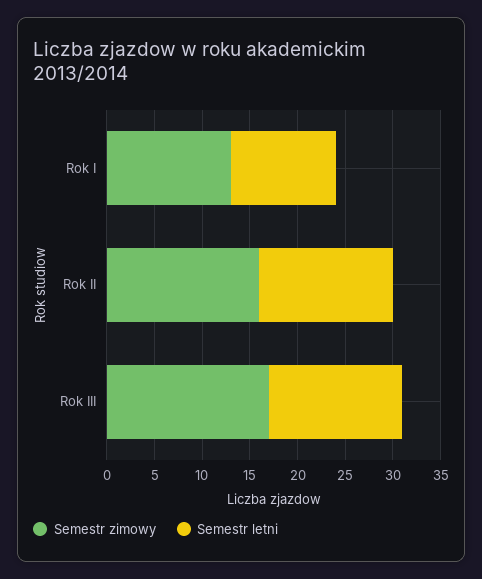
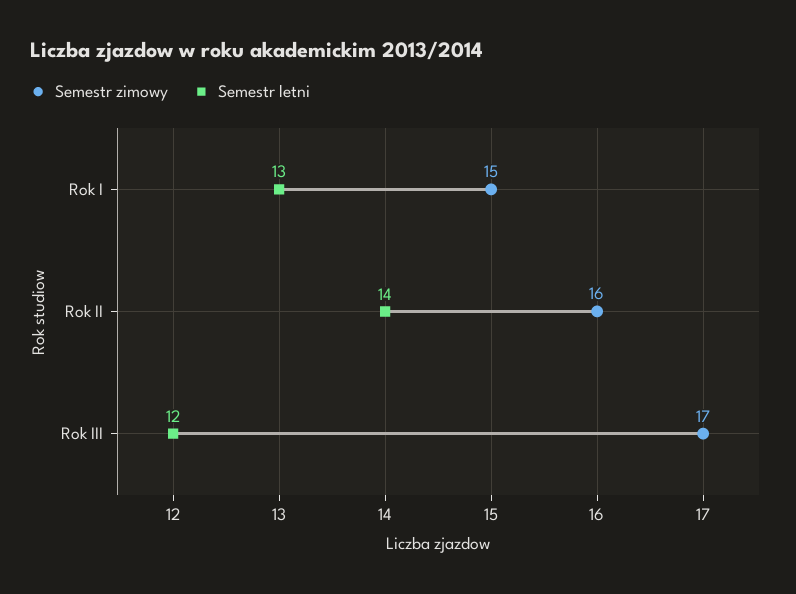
  {
    "Semestr zimowy": {
-     "Rok I": 13,
+     "Rok I": 15,
      "Rok II": 16,
      "Rok III": 17
    },
    "Semestr letni": {
-     "Rok I": 11,
+     "Rok I": 13,
      "Rok II": 14,
-     "Rok III": 14
+     "Rok III": 12
    }
  }

